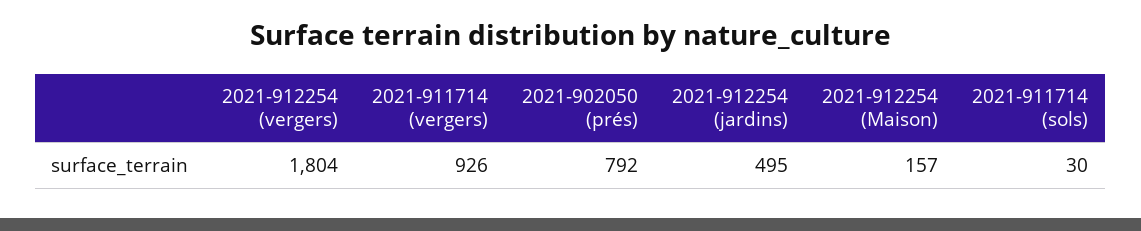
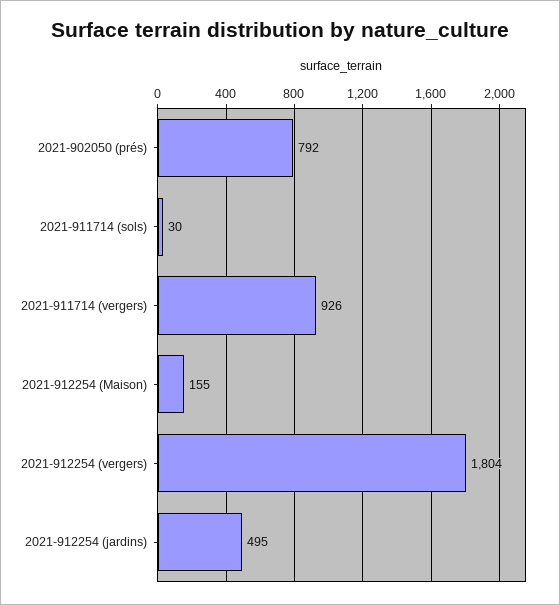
  {
    "2021-912254 (vergers)": 1804,
    "2021-911714 (vergers)": 926,
    "2021-902050 (prés)": 792,
    "2021-912254 (jardins)": 495,
-   "2021-912254 (Maison)": 157,
+   "2021-912254 (Maison)": 155,
    "2021-911714 (sols)": 30
  }

